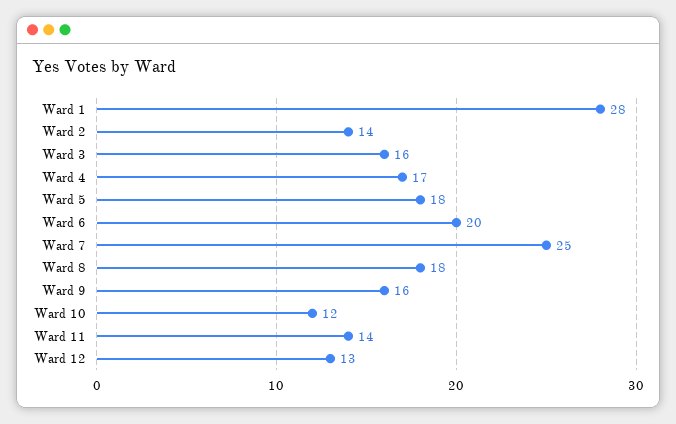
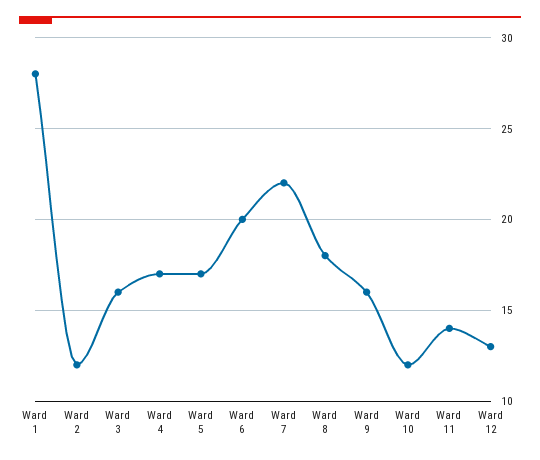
  {
    "Ward 1": 28,
-   "Ward 2": 14,
+   "Ward 2": 12,
    "Ward 3": 16,
    "Ward 4": 17,
-   "Ward 5": 18,
+   "Ward 5": 17,
    "Ward 6": 20,
-   "Ward 7": 25,
+   "Ward 7": 22,
    "Ward 8": 18,
    "Ward 9": 16,
    "Ward 10": 12,
    "Ward 11": 14,
    "Ward 12": 13
  }

